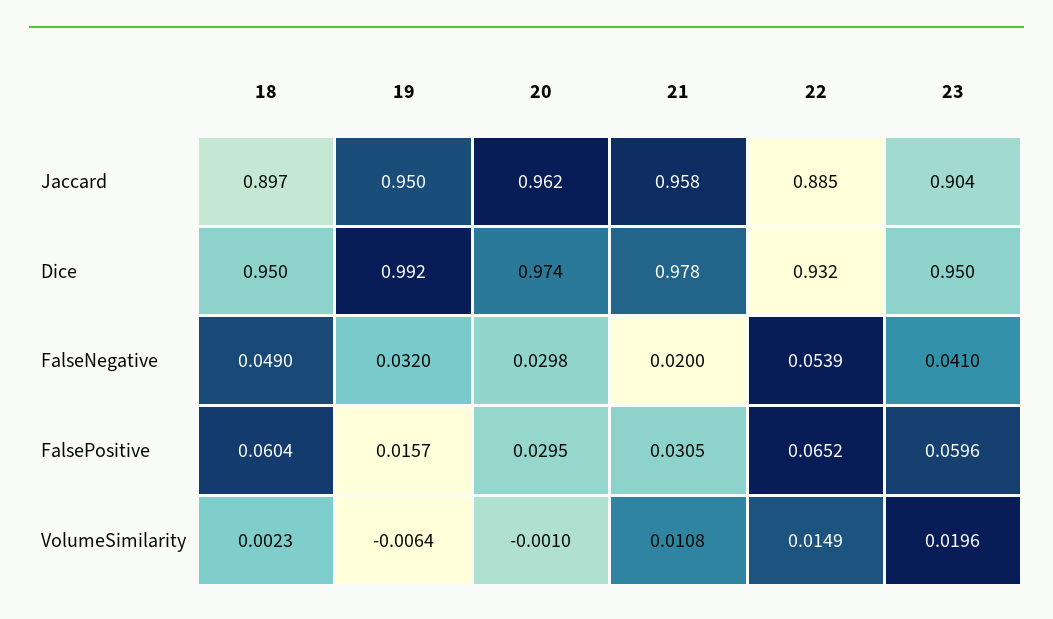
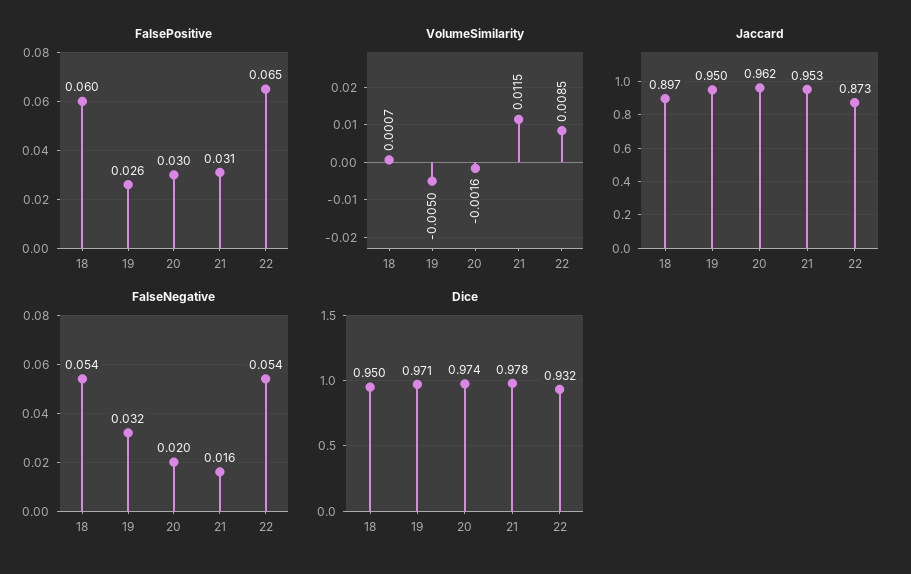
  {
    "Jaccard": {
      "18": 0.897,
      "19": 0.95,
      "20": 0.962,
-     "21": 0.958,
+     "21": 0.953,
-     "22": 0.885,
+     "22": 0.873
-     "23": 0.904
    },
    "Dice": {
      "18": 0.95,
-     "19": 0.992,
+     "19": 0.971,
      "20": 0.974,
      "21": 0.978,
-     "22": 0.932,
+     "22": 0.932
-     "23": 0.95
    },
    "FalseNegative": {
-     "18": 0.049,
+     "18": 0.054,
      "19": 0.032,
-     "20": 0.0298,
+     "20": 0.02,
-     "21": 0.02,
+     "21": 0.016,
-     "22": 0.0539,
+     "22": 0.0539
-     "23": 0.041
    },
    "FalsePositive": {
      "18": 0.0604,
-     "19": 0.0157,
+     "19": 0.026,
      "20": 0.0295,
      "21": 0.0305,
-     "22": 0.0652,
+     "22": 0.0652
-     "23": 0.0596
    },
    "VolumeSimilarity": {
-     "18": 0.0023,
+     "18": 0.0007,
-     "19": -0.0064,
+     "19": -0.005,
-     "20": -0.001,
+     "20": -0.0016,
-     "21": 0.0108,
+     "21": 0.0115,
-     "22": 0.0149,
+     "22": 0.0085
-     "23": 0.0196
    }
  }

